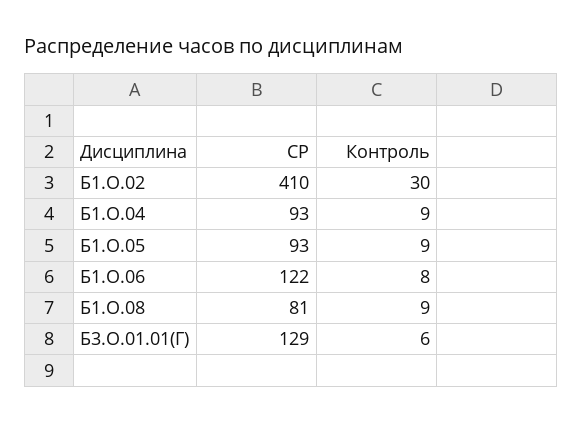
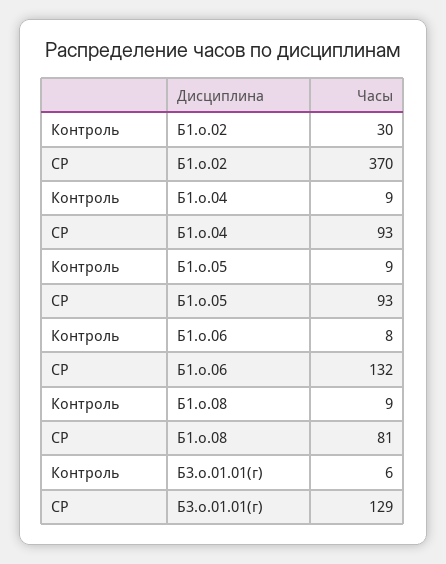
  {
    "СР": {
-     "Б1.О.02": 410,
+     "Б1.О.02": 370,
      "Б1.О.04": 93,
      "Б1.О.05": 93,
-     "Б1.О.06": 122,
+     "Б1.О.06": 132,
      "Б1.О.08": 81,
      "Б3.О.01.01(Г)": 129
    },
    "Контроль": {
      "Б1.О.02": 30,
      "Б1.О.04": 9,
      "Б1.О.05": 9,
      "Б1.О.06": 8,
      "Б1.О.08": 9,
      "Б3.О.01.01(Г)": 6
    }
  }

